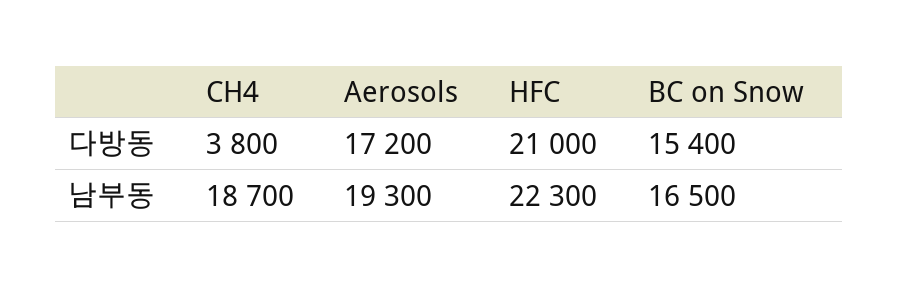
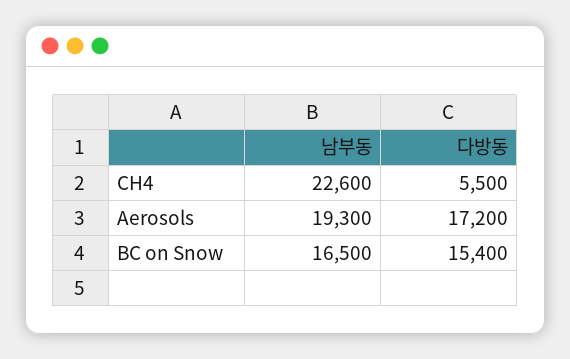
  {
    "CH4": {
-     "다방동": 3800,
+     "다방동": 5500,
-     "남부동": 18700
+     "남부동": 22600
    },
    "Aerosols": {
      "다방동": 17200,
      "남부동": 19300
    },
-   "HFC": {
-     "다방동": 21000,
-     "남부동": 22300
-   },
    "BC on Snow": {
      "다방동": 15400,
      "남부동": 16500
    }
  }

